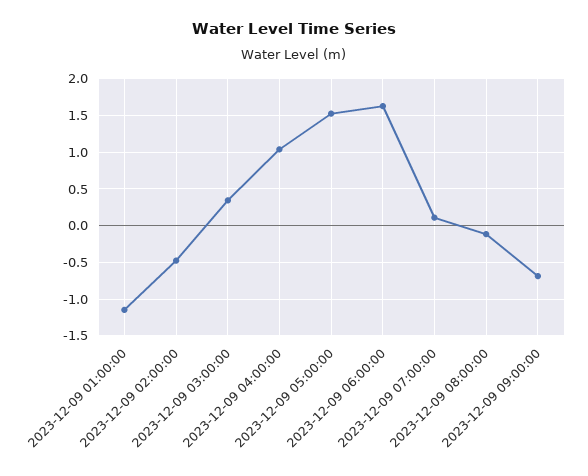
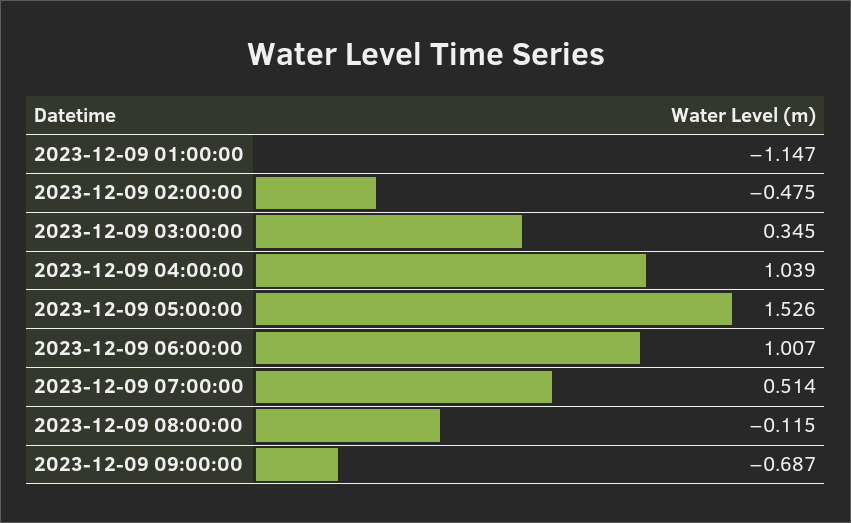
  {
    "2023-12-09 01:00:00": -1.147,
    "2023-12-09 02:00:00": -0.475,
    "2023-12-09 03:00:00": 0.345,
    "2023-12-09 04:00:00": 1.039,
    "2023-12-09 05:00:00": 1.526,
-   "2023-12-09 06:00:00": 1.6,
+   "2023-12-09 06:00:00": 1.007,
-   "2023-12-09 07:00:00": 0.1,
+   "2023-12-09 07:00:00": 0.514,
    "2023-12-09 08:00:00": -0.115,
    "2023-12-09 09:00:00": -0.687
  }

